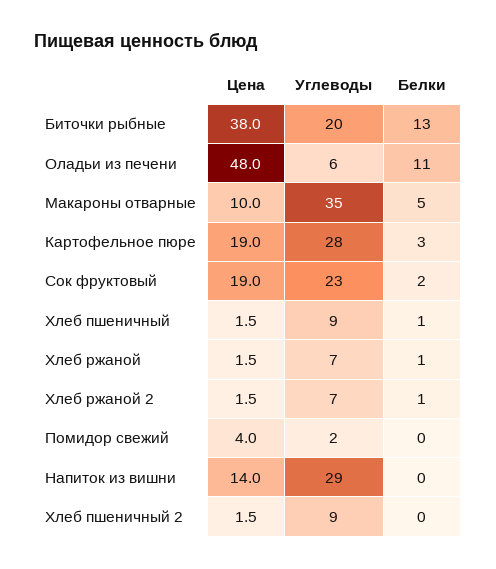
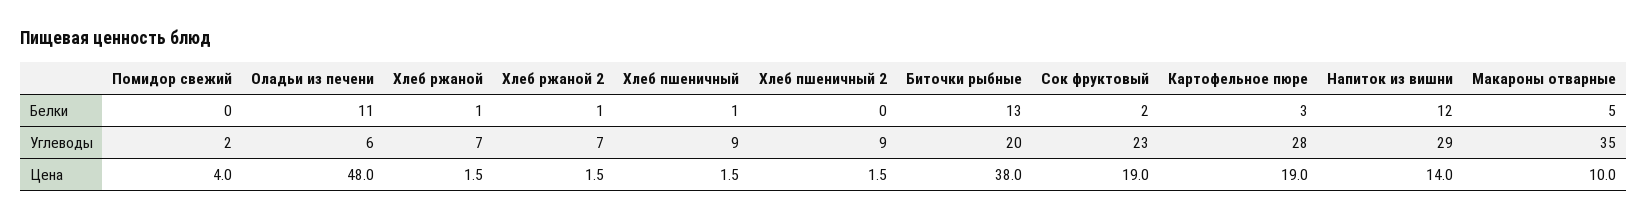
  {
    "Цена": {
      "Биточки рыбные": 38,
      "Оладьи из печени": 48,
      "Макароны отварные": 10,
      "Картофельное пюре": 19,
      "Сок фруктовый": 19,
      "Хлеб пшеничный": 1.5,
      "Хлеб ржаной": 1.5,
      "Хлеб ржаной 2": 1.5,
      "Помидор свежий": 4,
      "Напиток из вишни": 14,
      "Хлеб пшеничный 2": 1.5
    },
    "Углеводы": {
      "Биточки рыбные": 20,
      "Оладьи из печени": 6,
      "Макароны отварные": 35,
      "Картофельное пюре": 28,
      "Сок фруктовый": 23,
      "Хлеб пшеничный": 9,
      "Хлеб ржаной": 7,
      "Хлеб ржаной 2": 7,
      "Помидор свежий": 2,
      "Напиток из вишни": 29,
      "Хлеб пшеничный 2": 9
    },
    "Белки": {
      "Биточки рыбные": 13,
      "Оладьи из печени": 11,
      "Макароны отварные": 5,
      "Картофельное пюре": 3,
      "Сок фруктовый": 2,
      "Хлеб пшеничный": 1,
      "Хлеб ржаной": 1,
      "Хлеб ржаной 2": 1,
      "Помидор свежий": 0,
-     "Напиток из вишни": 0,
+     "Напиток из вишни": 12,
      "Хлеб пшеничный 2": 0
    }
  }

